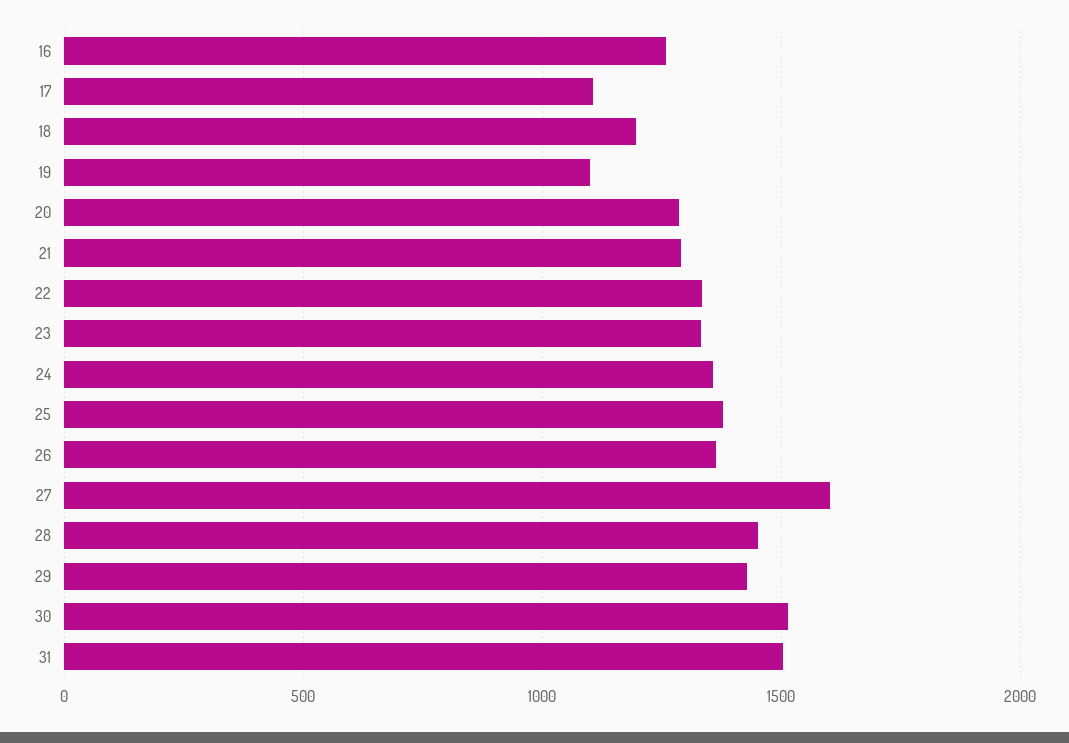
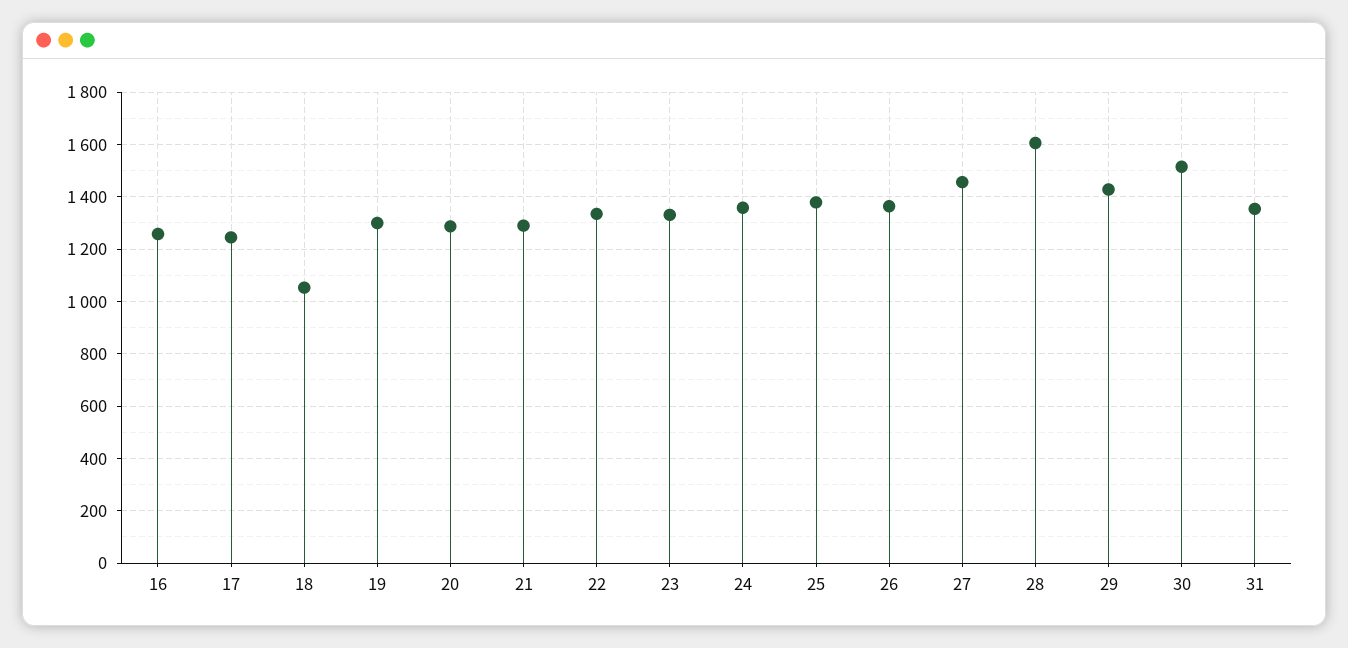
  {
    "16": 1250,
-   "17": 1100,
+   "17": 1250,
-   "18": 1200,
+   "18": 1050,
-   "19": 1100,
+   "19": 1300,
    "20": 1275,
    "21": 1300,
    "22": 1325,
    "23": 1325,
    "24": 1350,
    "25": 1375,
    "26": 1375,
-   "27": 1600,
+   "27": 1450,
-   "28": 1450,
+   "28": 1600,
    "29": 1425,
    "30": 1525,
-   "31": 1500
+   "31": 1350
  }

